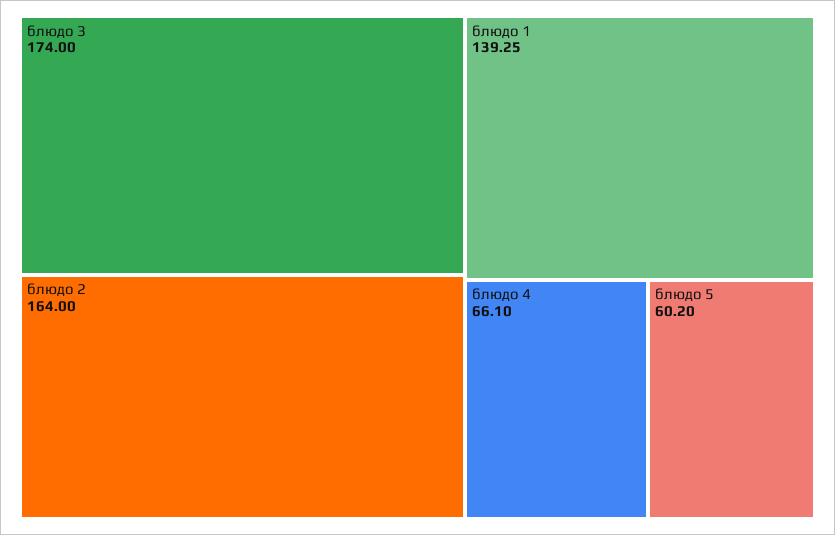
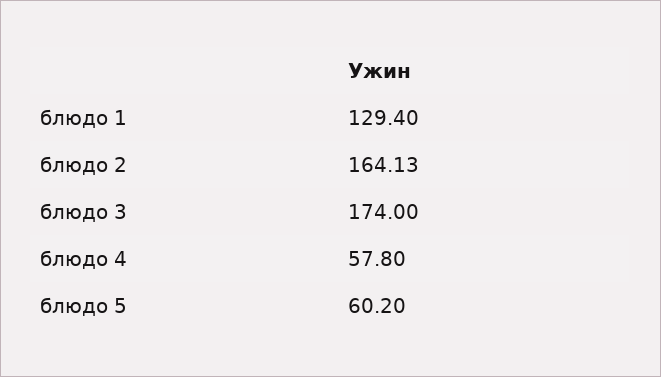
  {
    "блюдо 3": 174,
-   "блюдо 2": 164,
+   "блюдо 2": 164.13,
-   "блюдо 1": 139.25,
+   "блюдо 1": 129.4,
-   "блюдо 4": 66.1,
+   "блюдо 4": 57.8,
    "блюдо 5": 60.2
  }

